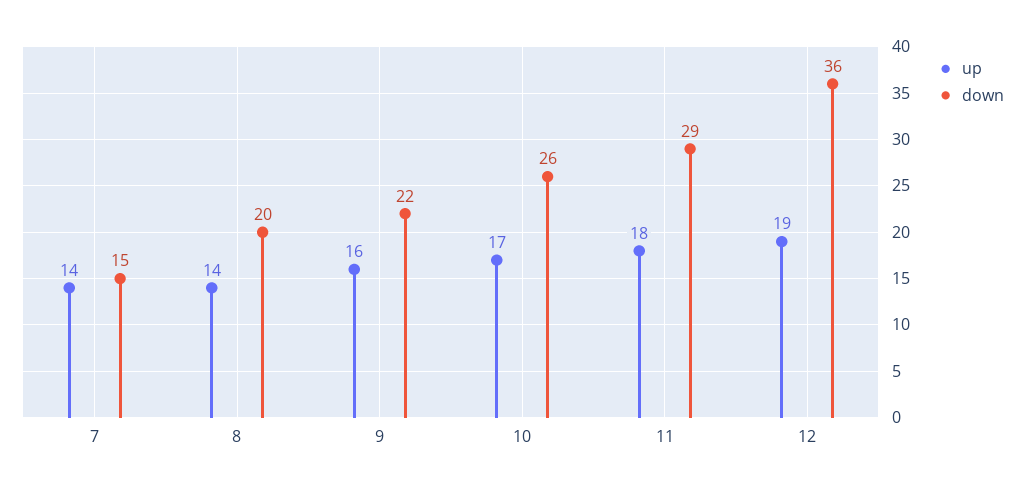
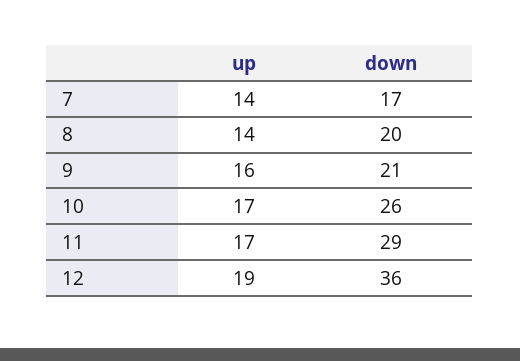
  {
    "up": {
      "7": 14,
      "8": 14,
      "9": 16,
      "10": 17,
-     "11": 18,
+     "11": 17,
      "12": 19
    },
    "down": {
-     "7": 15,
+     "7": 17,
      "8": 20,
-     "9": 22,
+     "9": 21,
      "10": 26,
      "11": 29,
      "12": 36
    }
  }

